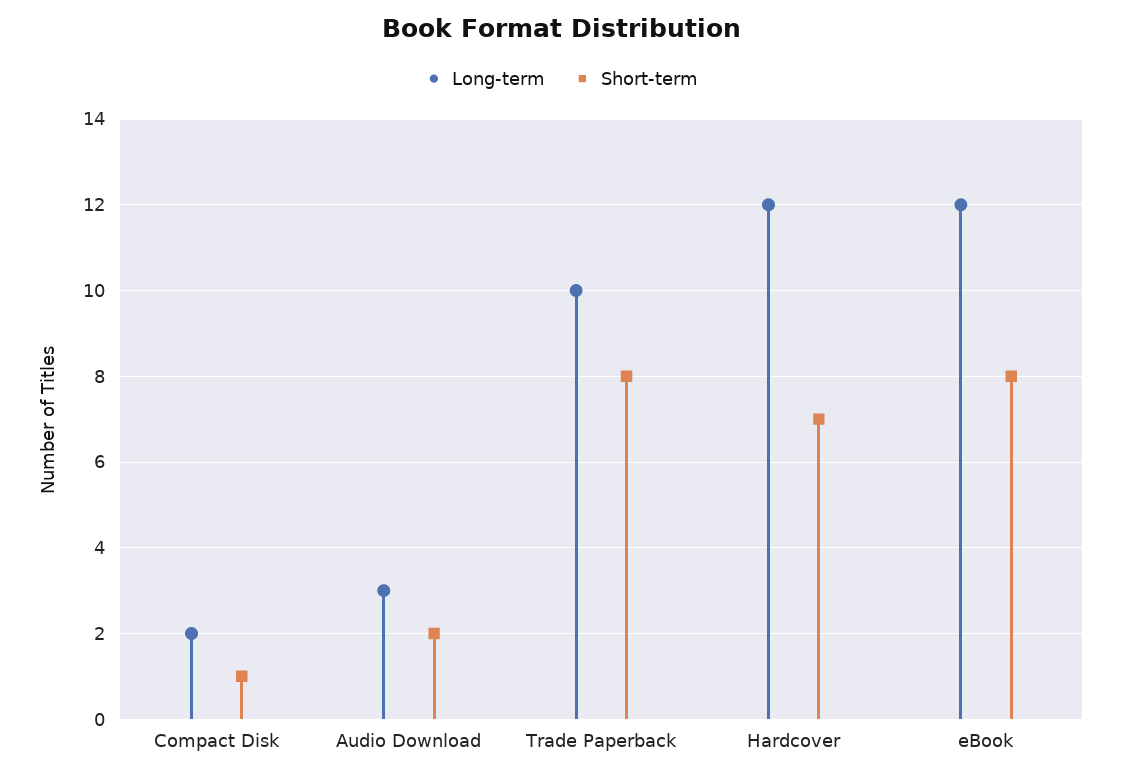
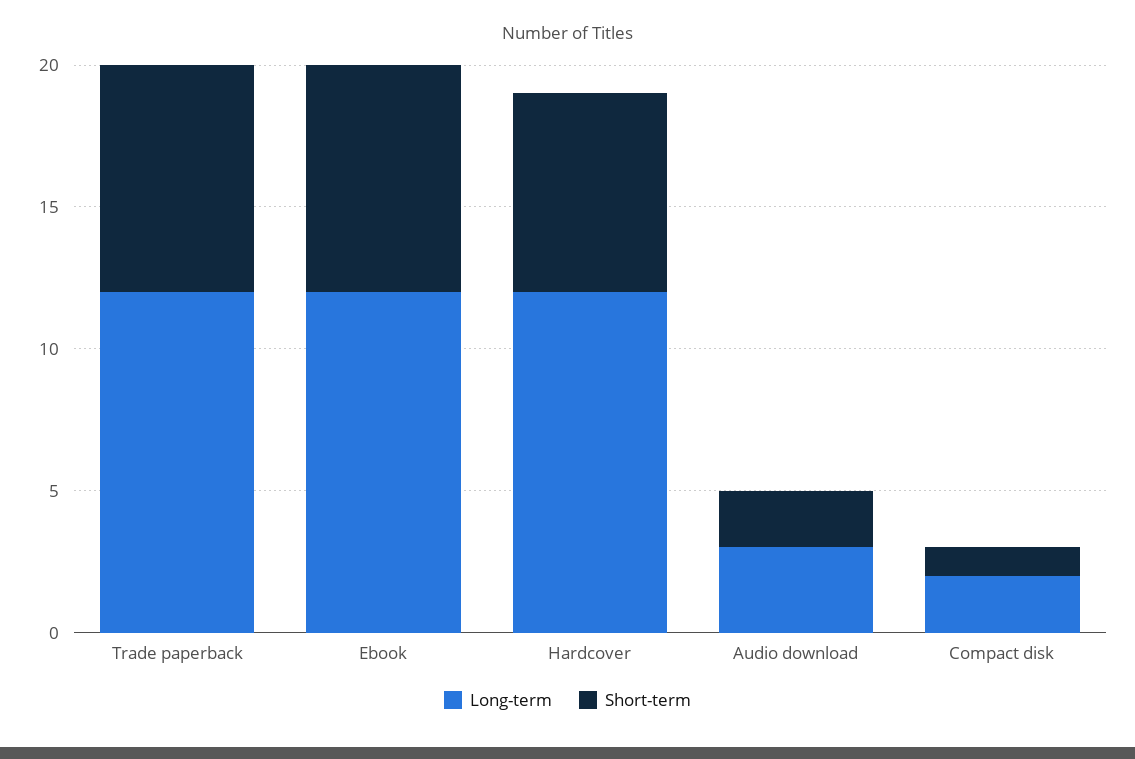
  {
    "Long-term": {
      "Compact Disk": 2,
      "Audio Download": 3,
-     "Trade Paperback": 10,
+     "Trade Paperback": 12,
      "Hardcover": 12,
      "eBook": 12
    },
    "Short-term": {
      "Compact Disk": 1,
      "Audio Download": 2,
      "Trade Paperback": 8,
      "Hardcover": 7,
      "eBook": 8
    }
  }

